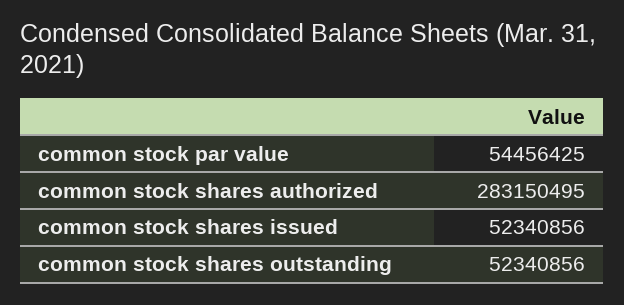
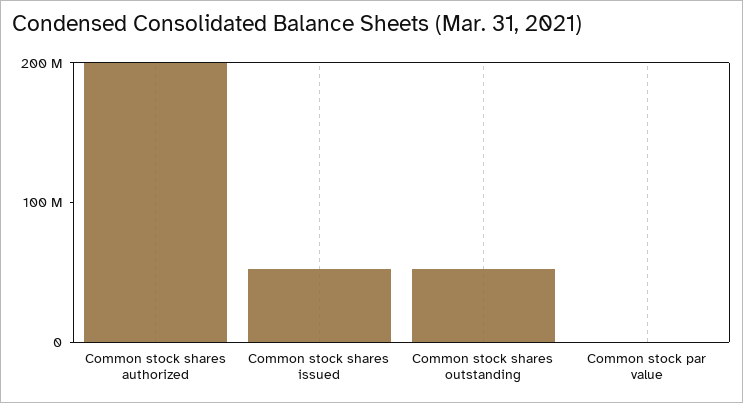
  {
-   "common stock par value": 54456425,
+   "common stock par value": 0,
-   "common stock shares authorized": 283150495,
+   "common stock shares authorized": 200000000,
    "common stock shares issued": 52340856,
    "common stock shares outstanding": 52340856
  }

